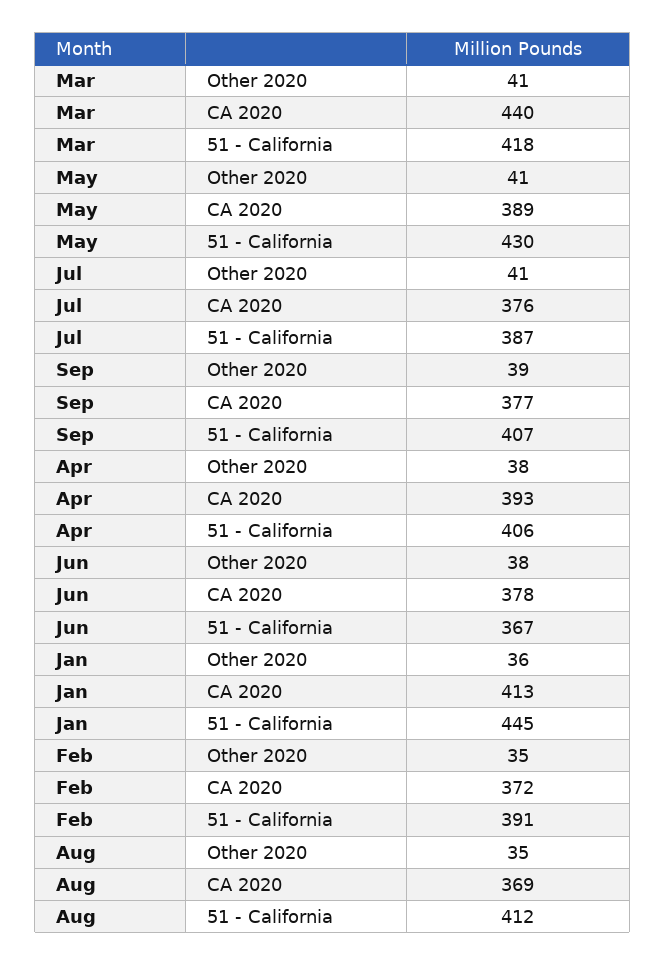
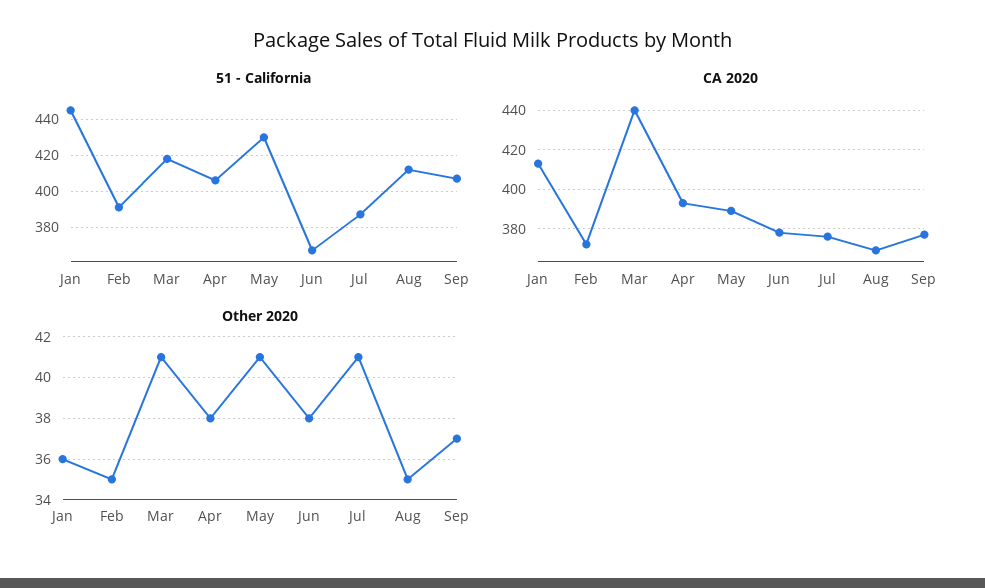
  {
    "Other 2020": {
      "Mar": 41,
      "May": 41,
      "Jul": 41,
-     "Sep": 39,
+     "Sep": 37,
      "Apr": 38,
      "Jun": 38,
      "Jan": 36,
      "Feb": 35,
      "Aug": 35
    },
    "CA 2020": {
      "Mar": 440,
      "May": 389,
      "Jul": 376,
      "Sep": 377,
      "Apr": 393,
      "Jun": 378,
      "Jan": 413,
      "Feb": 372,
      "Aug": 369
    },
    "51 - California": {
      "Mar": 418,
      "May": 430,
      "Jul": 387,
      "Sep": 407,
      "Apr": 406,
      "Jun": 367,
      "Jan": 445,
      "Feb": 391,
      "Aug": 412
    }
  }

